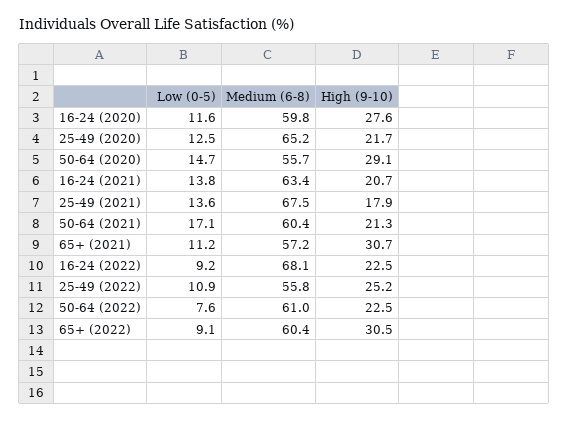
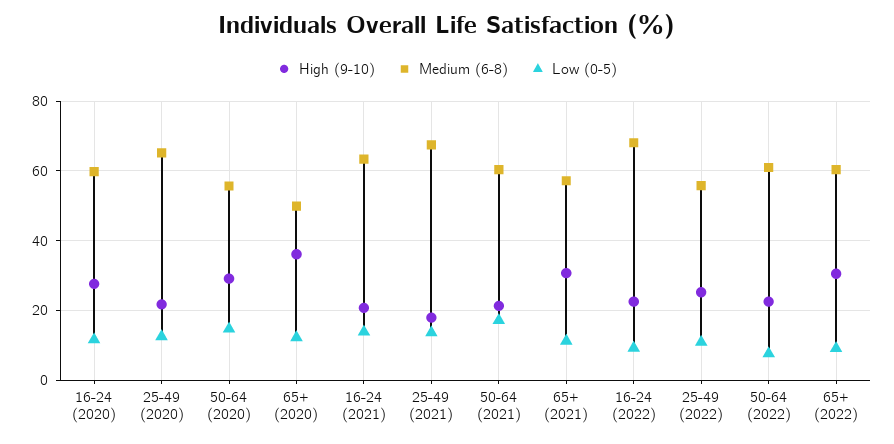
  {
    "Low (0-5)": {
      "16-24 (2020)": 11.6,
      "25-49 (2020)": 12.5,
      "50-64 (2020)": 14.7,
      "16-24 (2021)": 13.8,
      "25-49 (2021)": 13.6,
      "50-64 (2021)": 17.1,
      "65+ (2021)": 11.2,
      "16-24 (2022)": 9.2,
      "25-49 (2022)": 10.9,
      "50-64 (2022)": 7.6,
-     "65+ (2022)": 9.1
+     "65+ (2022)": 9.1,
+     "65+ (2020)": 12
    },
    "Medium (6-8)": {
      "16-24 (2020)": 59.8,
      "25-49 (2020)": 65.2,
      "50-64 (2020)": 55.7,
      "16-24 (2021)": 63.4,
      "25-49 (2021)": 67.5,
      "50-64 (2021)": 60.4,
      "65+ (2021)": 57.2,
      "16-24 (2022)": 68.1,
      "25-49 (2022)": 55.8,
      "50-64 (2022)": 61,
-     "65+ (2022)": 60.4
+     "65+ (2022)": 60.4,
+     "65+ (2020)": 50
    },
    "High (9-10)": {
      "16-24 (2020)": 27.6,
      "25-49 (2020)": 21.7,
      "50-64 (2020)": 29.1,
      "16-24 (2021)": 20.7,
      "25-49 (2021)": 17.9,
      "50-64 (2021)": 21.3,
      "65+ (2021)": 30.7,
      "16-24 (2022)": 22.5,
      "25-49 (2022)": 25.2,
      "50-64 (2022)": 22.5,
-     "65+ (2022)": 30.5
+     "65+ (2022)": 30.5,
+     "65+ (2020)": 36
    }
  }

